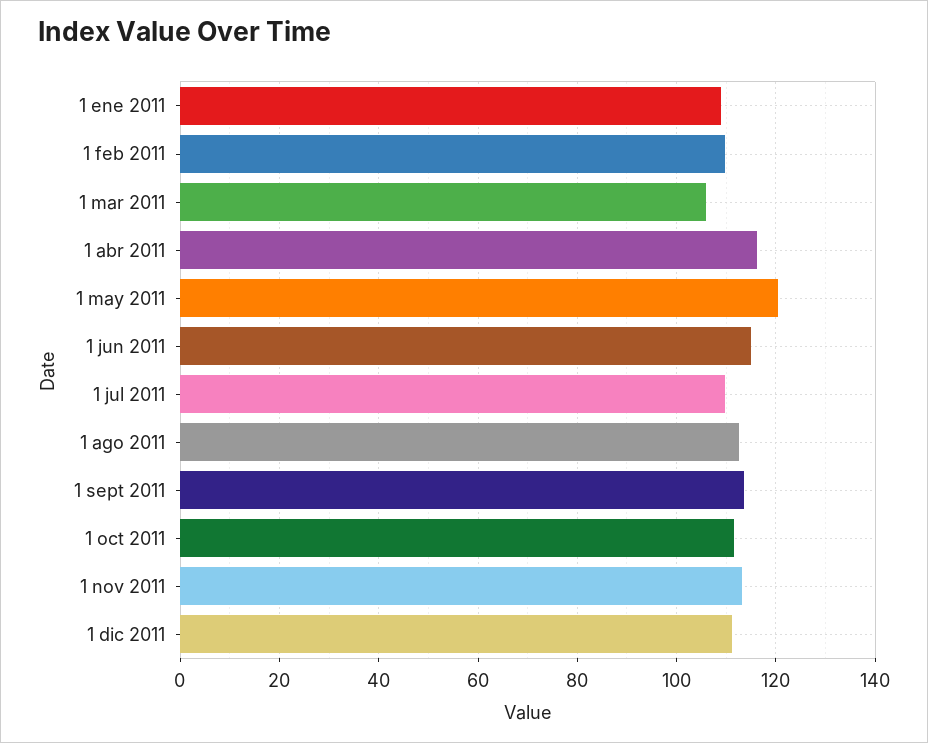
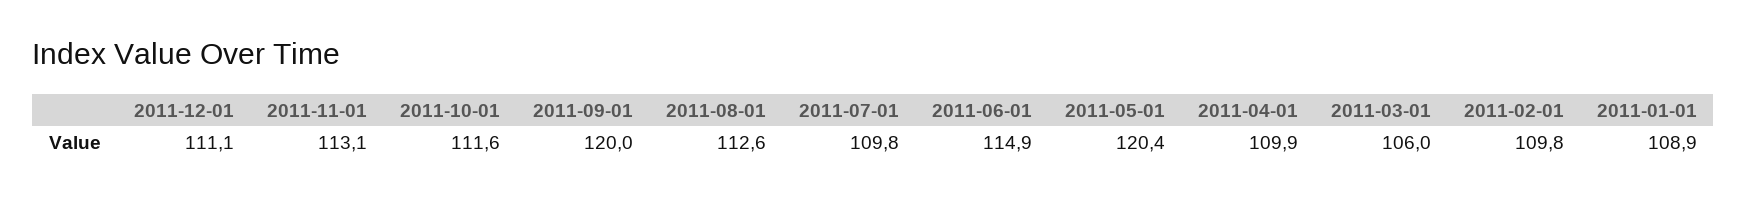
  {
    "1 ene 2011": 108.9,
    "1 feb 2011": 109.8,
    "1 mar 2011": 106,
-   "1 abr 2011": 116,
+   "1 abr 2011": 109.9,
    "1 may 2011": 120.4,
    "1 jun 2011": 114.9,
    "1 jul 2011": 109.8,
    "1 ago 2011": 112.6,
-   "1 sept 2011": 114,
+   "1 sept 2011": 120,
    "1 oct 2011": 111.6,
    "1 nov 2011": 113.1,
    "1 dic 2011": 111.1
  }

